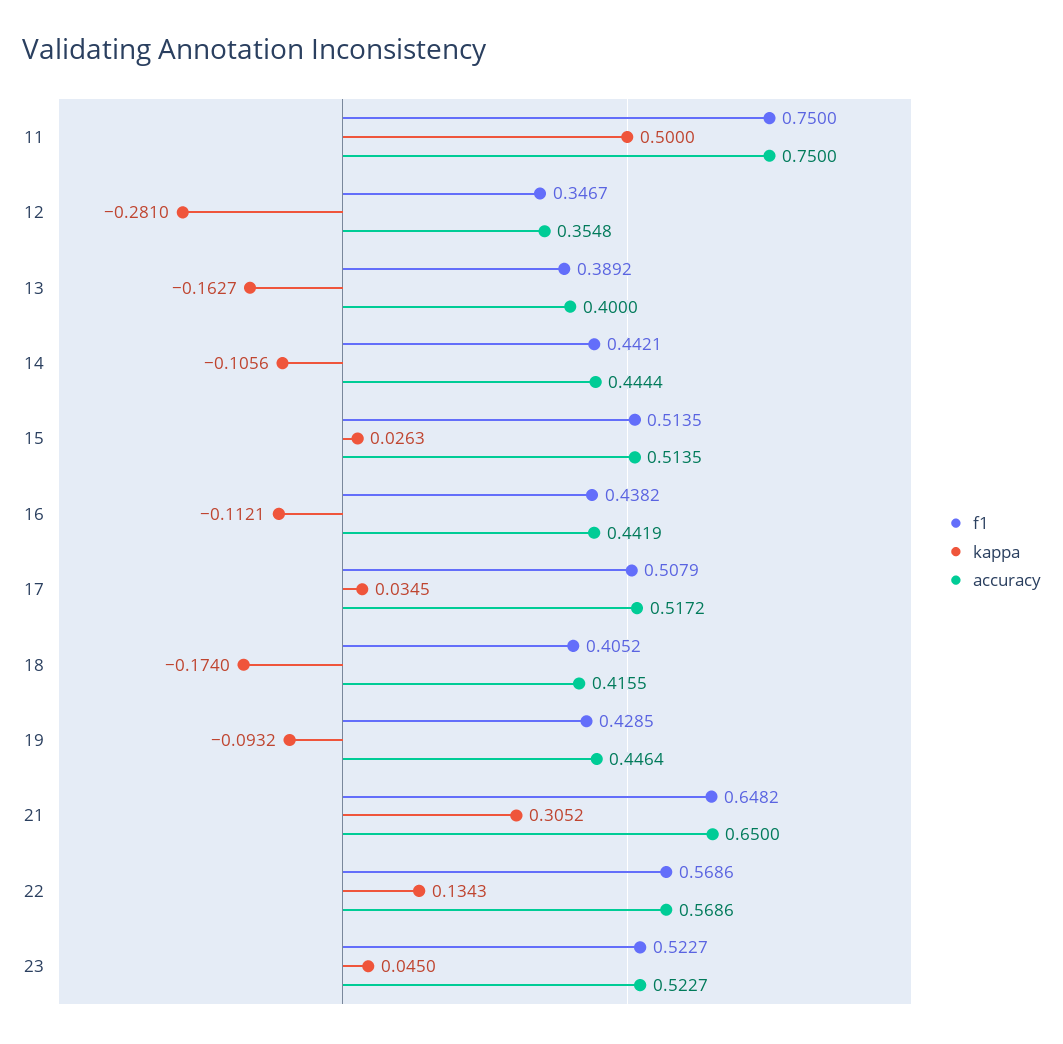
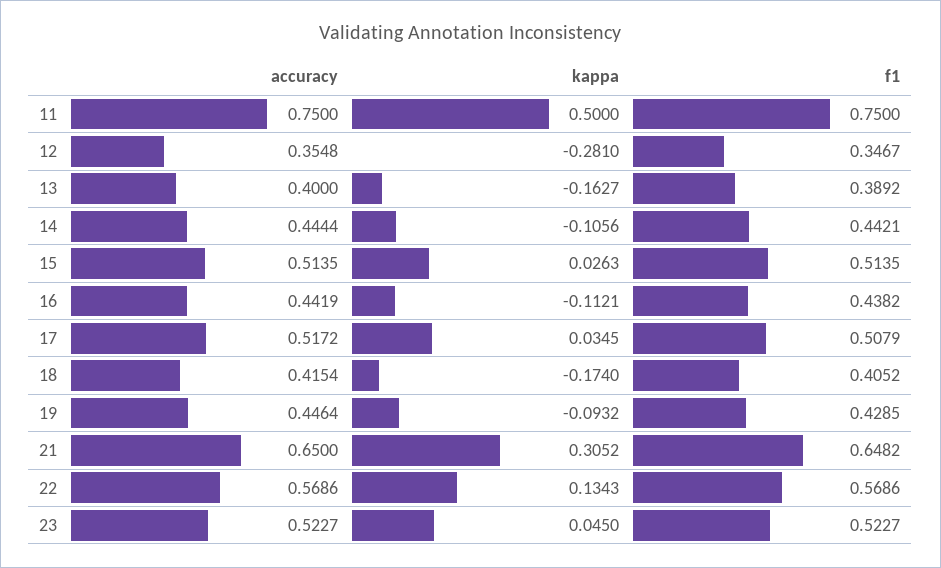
  {
    "f1": {
      "11": 0.75,
      "12": 0.3467,
      "13": 0.3892,
      "14": 0.4421,
      "15": 0.5135,
      "16": 0.4382,
      "17": 0.5079,
      "18": 0.4052,
      "19": 0.4285,
      "21": 0.6482,
      "22": 0.5686,
      "23": 0.5227
    },
    "kappa": {
      "11": 0.5,
      "12": -0.281,
      "13": -0.1627,
      "14": -0.1056,
      "15": 0.0263,
      "16": -0.1121,
      "17": 0.0345,
      "18": -0.174,
      "19": -0.0932,
      "21": 0.3052,
      "22": 0.1343,
      "23": 0.045
    },
    "accuracy": {
      "11": 0.75,
      "12": 0.3548,
      "13": 0.4,
      "14": 0.4444,
      "15": 0.5135,
      "16": 0.4419,
      "17": 0.5172,
-     "18": 0.4155,
+     "18": 0.4154,
      "19": 0.4464,
      "21": 0.65,
      "22": 0.5686,
      "23": 0.5227
    }
  }

